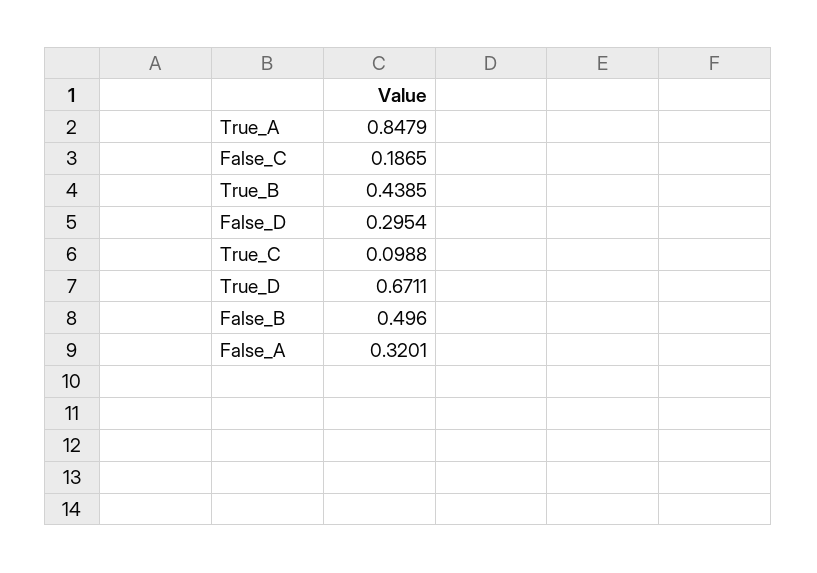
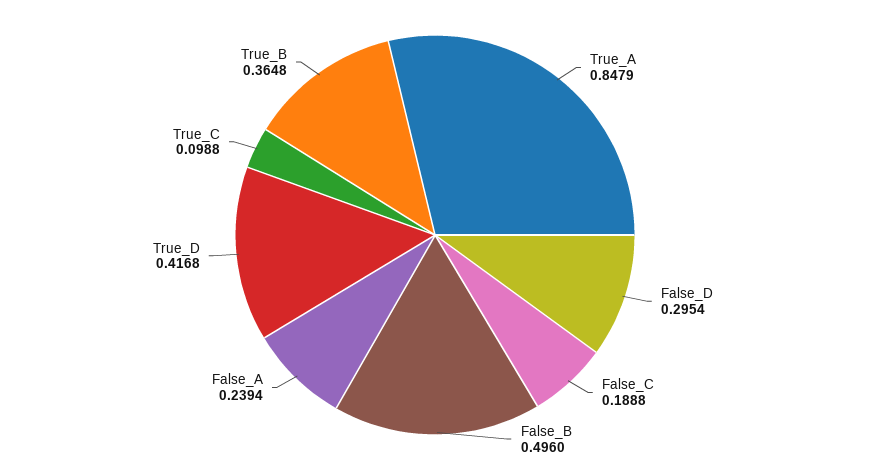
  {
    "True_A": 0.8479,
-   "False_C": 0.1865,
+   "False_C": 0.1888,
-   "True_B": 0.4385,
+   "True_B": 0.3648,
    "False_D": 0.2954,
    "True_C": 0.0988,
-   "True_D": 0.6711,
+   "True_D": 0.4168,
    "False_B": 0.496,
-   "False_A": 0.3201
+   "False_A": 0.2394
  }

